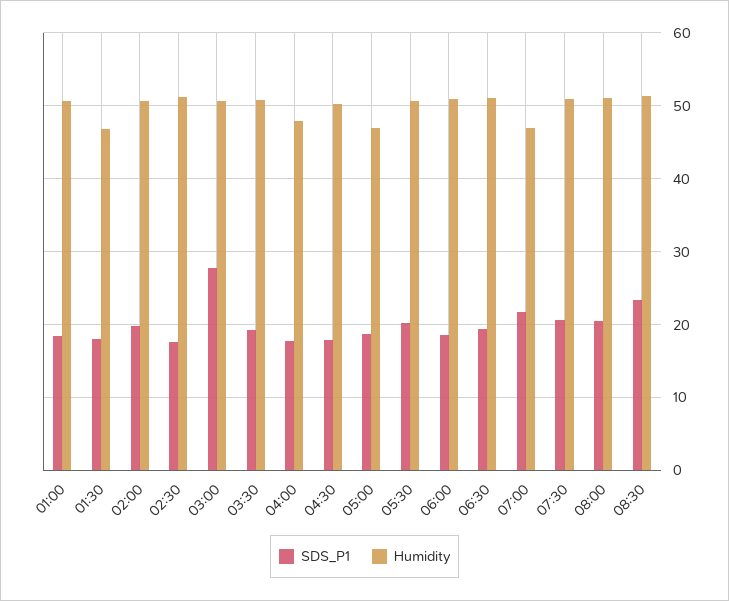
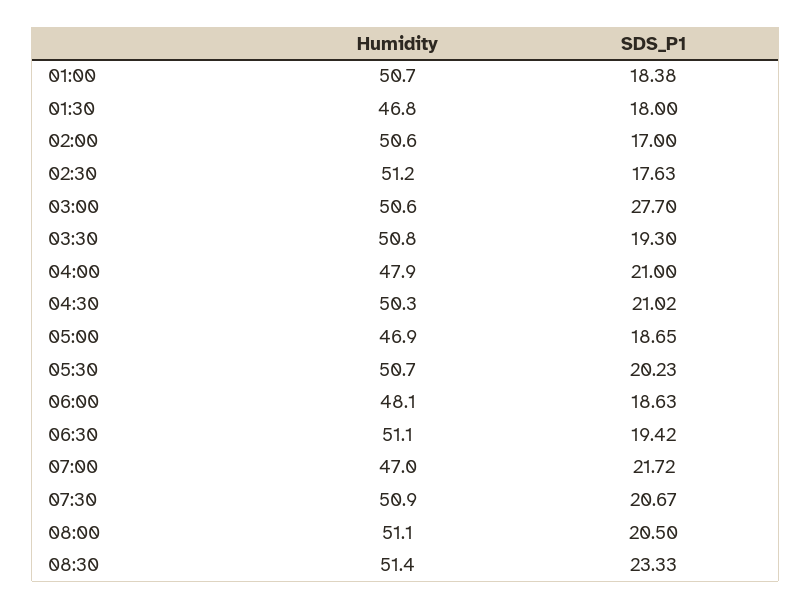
  {
    "SDS_P1": {
      "01:00": 18.38,
      "01:30": 18,
-     "02:00": 20,
+     "02:00": 17,
      "02:30": 17.63,
      "03:00": 27.7,
      "03:30": 19.3,
-     "04:00": 18,
+     "04:00": 21,
-     "04:30": 18,
+     "04:30": 21.02,
      "05:00": 18.65,
      "05:30": 20.23,
      "06:00": 18.63,
      "06:30": 19.42,
      "07:00": 21.72,
      "07:30": 20.67,
      "08:00": 20.5,
      "08:30": 23.33
    },
    "Humidity": {
      "01:00": 50.7,
      "01:30": 46.8,
      "02:00": 50.6,
      "02:30": 51.2,
      "03:00": 50.6,
      "03:30": 50.8,
      "04:00": 47.9,
      "04:30": 50.3,
      "05:00": 46.9,
      "05:30": 50.7,
-     "06:00": 51,
+     "06:00": 48.1,
      "06:30": 51.1,
      "07:00": 47,
      "07:30": 50.9,
      "08:00": 51.1,
      "08:30": 51.4
    }
  }

